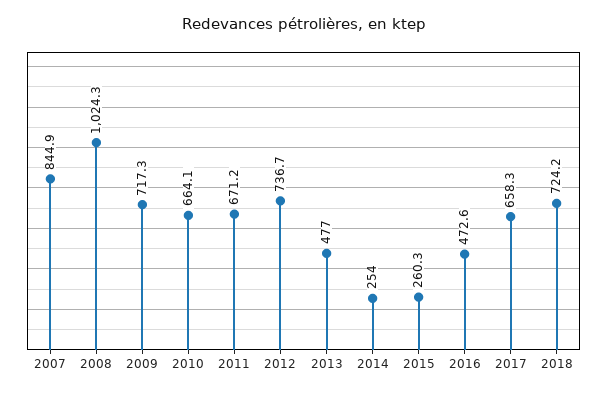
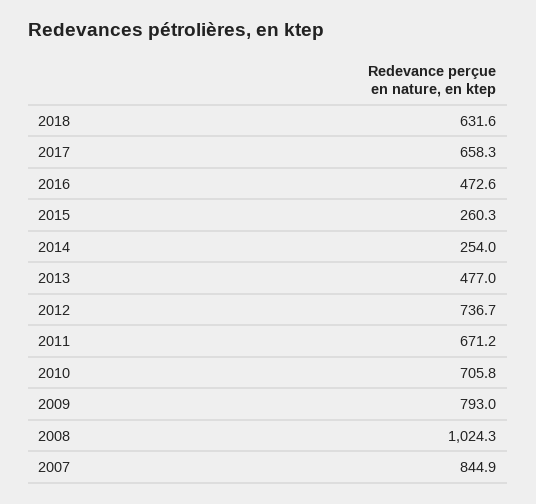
  {
    "2007": 844.9,
    "2008": 1024.3,
-   "2009": 717.3,
+   "2009": 793,
-   "2010": 664.1,
+   "2010": 705.8,
    "2011": 671.2,
    "2012": 736.7,
    "2013": 477,
    "2014": 254,
    "2015": 260.3,
    "2016": 472.6,
    "2017": 658.3,
-   "2018": 724.2
+   "2018": 631.6
  }

